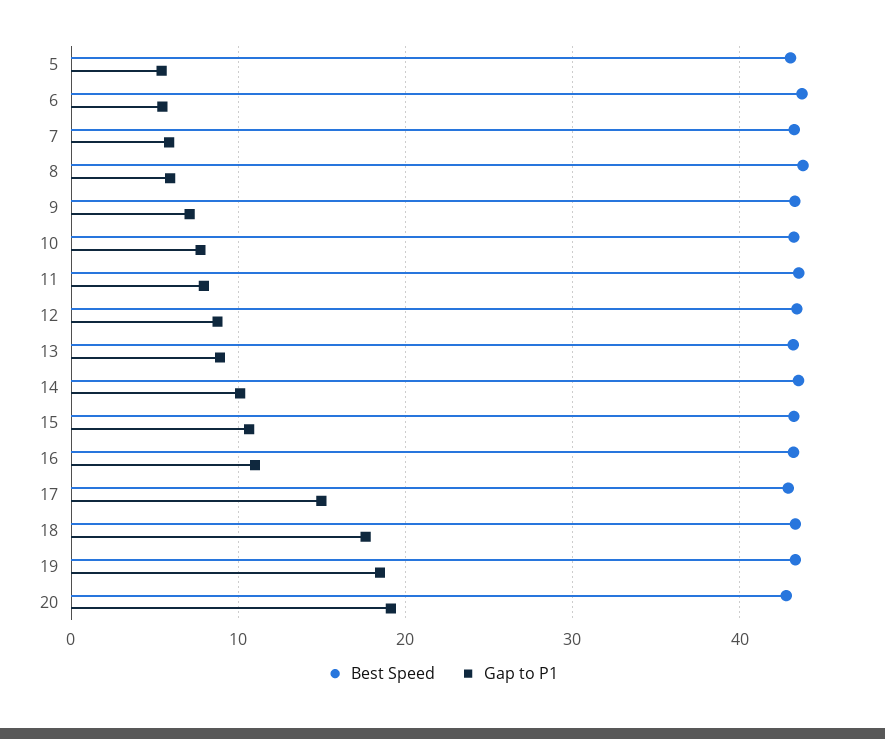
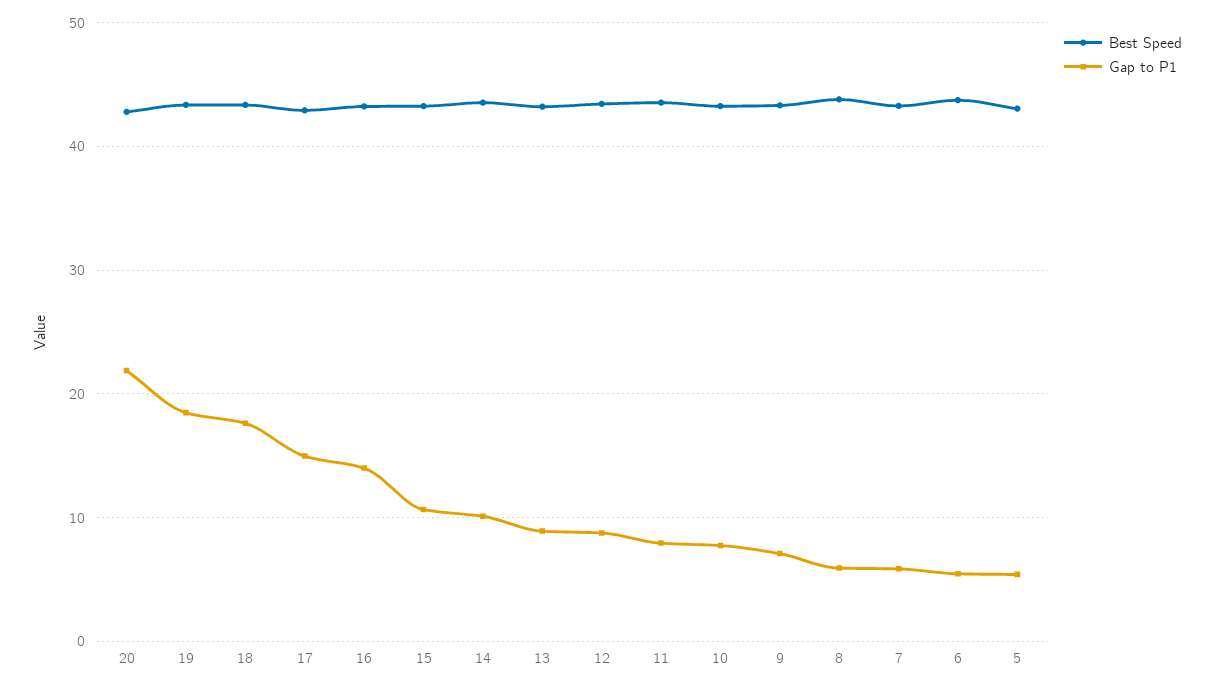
  {
    "Best Speed": {
      "5": 43,
      "6": 44,
      "7": 43,
      "8": 44,
      "9": 43,
      "10": 43,
      "11": 44,
      "12": 43,
      "13": 43,
      "14": 44,
      "15": 43,
      "16": 43,
      "17": 43,
      "18": 43,
      "19": 43,
      "20": 43
    },
    "Gap to P1": {
      "5": 5,
      "6": 5,
      "7": 6,
      "8": 6,
      "9": 7,
      "10": 8,
      "11": 8,
      "12": 9,
      "13": 9,
      "14": 10,
      "15": 11,
-     "16": 11,
+     "16": 14,
      "17": 15,
      "18": 18,
      "19": 18,
-     "20": 19
+     "20": 22
    }
  }

